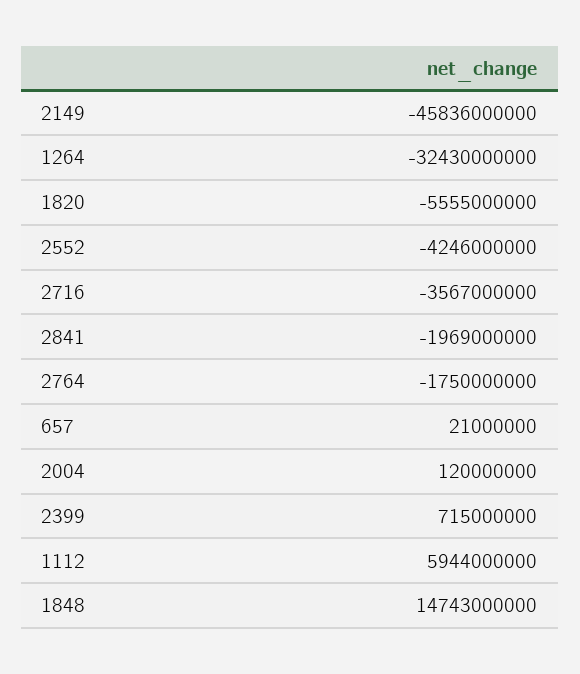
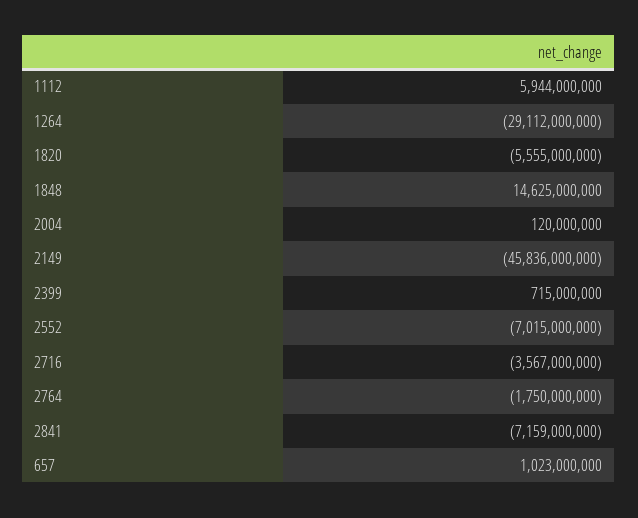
  {
    "2149": -45836000000,
-   "1264": -32430000000,
+   "1264": -29112000000,
    "1820": -5555000000,
-   "2552": -4246000000,
+   "2552": -7015000000,
    "2716": -3567000000,
-   "2841": -1969000000,
+   "2841": -7159000000,
    "2764": -1750000000,
-   "657": 21000000,
+   "657": 1023000000,
    "2004": 120000000,
    "2399": 715000000,
    "1112": 5944000000,
-   "1848": 14743000000
+   "1848": 14625000000
  }

